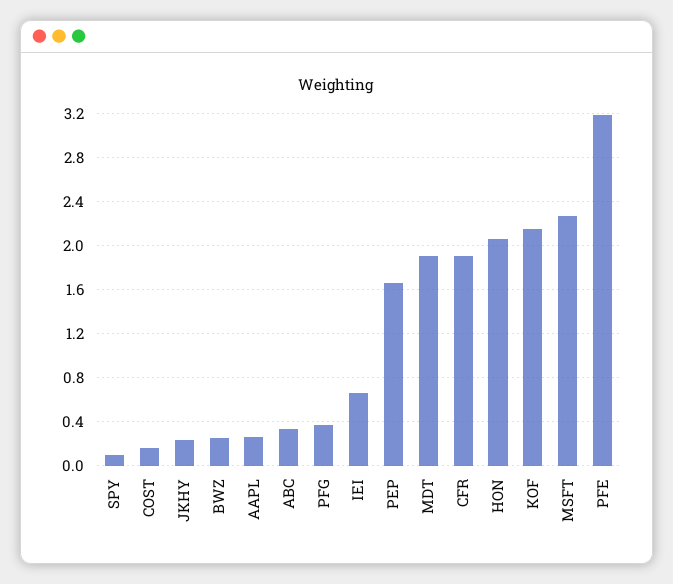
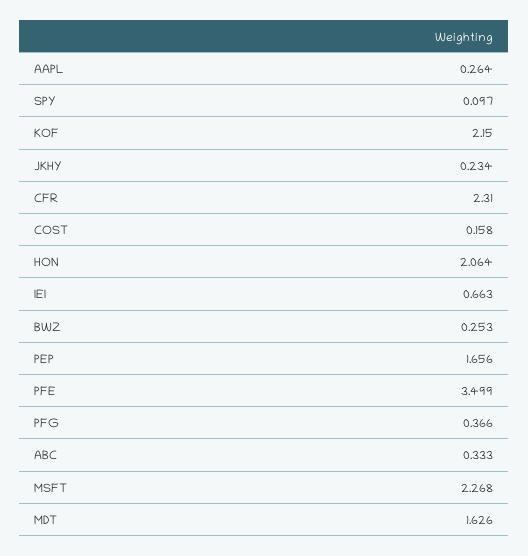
  {
    "SPY": 0.097,
    "COST": 0.158,
    "JKHY": 0.234,
    "BWZ": 0.253,
    "AAPL": 0.264,
    "ABC": 0.333,
    "PFG": 0.366,
    "IEI": 0.663,
    "PEP": 1.656,
-   "MDT": 1.9,
+   "MDT": 1.626,
-   "CFR": 1.9,
+   "CFR": 2.31,
    "HON": 2.064,
    "KOF": 2.15,
    "MSFT": 2.268,
-   "PFE": 3.2
+   "PFE": 3.499
  }

